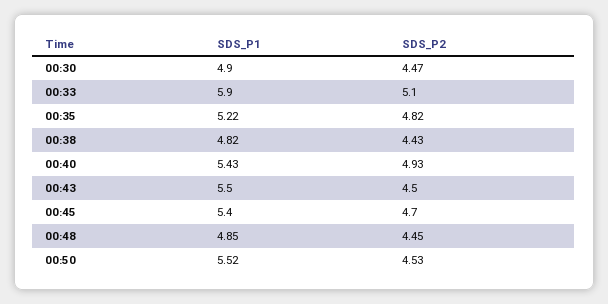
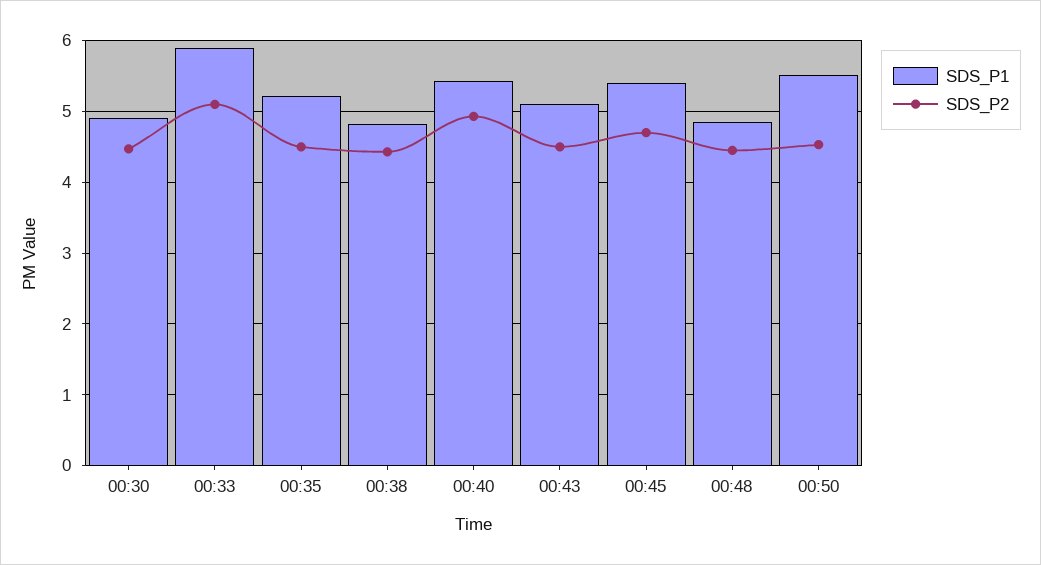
  {
    "SDS_P1": {
      "00:30": 4.9,
      "00:33": 5.9,
      "00:35": 5.22,
      "00:38": 4.82,
      "00:40": 5.43,
-     "00:43": 5.5,
+     "00:43": 5.1,
      "00:45": 5.4,
      "00:48": 4.85,
      "00:50": 5.52
    },
    "SDS_P2": {
      "00:30": 4.47,
      "00:33": 5.1,
-     "00:35": 4.82,
+     "00:35": 4.5,
      "00:38": 4.43,
      "00:40": 4.93,
      "00:43": 4.5,
      "00:45": 4.7,
      "00:48": 4.45,
      "00:50": 4.53
    }
  }

